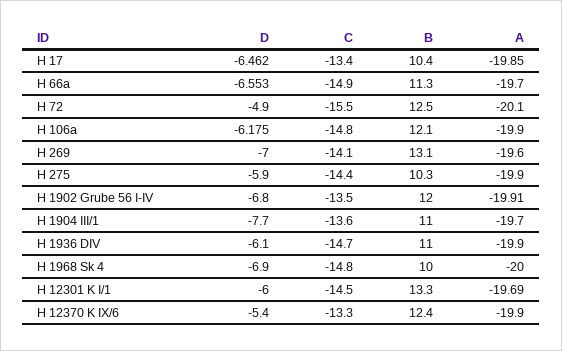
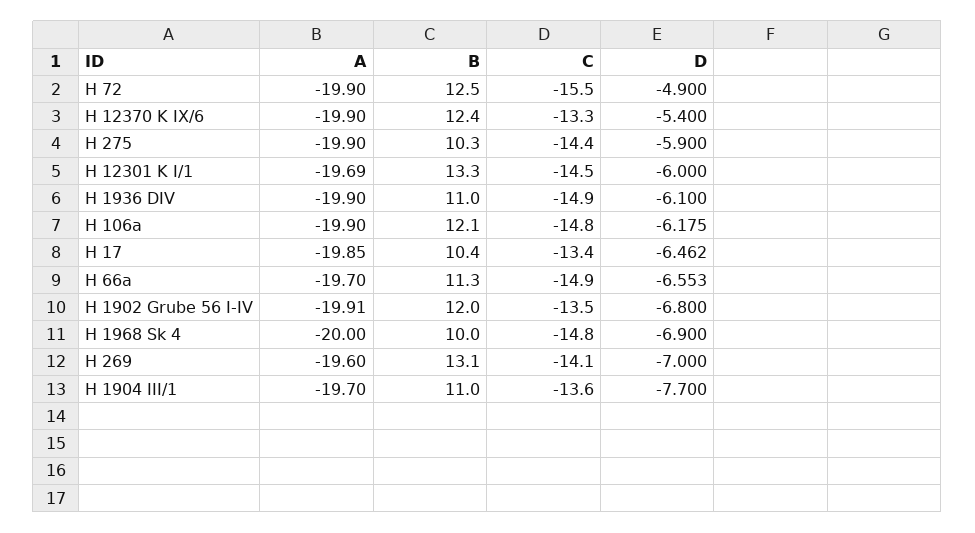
  {
    "D": {
      "H 17": -6.462,
      "H 66a": -6.553,
      "H 72": -4.9,
      "H 106a": -6.175,
      "H 269": -7,
      "H 275": -5.9,
      "H 1902 Grube 56 I-IV": -6.8,
      "H 1904 III/1": -7.7,
      "H 1936 DIV": -6.1,
      "H 1968 Sk 4": -6.9,
      "H 12301 K I/1": -6,
      "H 12370 K IX/6": -5.4
    },
    "C": {
      "H 17": -13.4,
      "H 66a": -14.9,
      "H 72": -15.5,
      "H 106a": -14.8,
      "H 269": -14.1,
      "H 275": -14.4,
      "H 1902 Grube 56 I-IV": -13.5,
      "H 1904 III/1": -13.6,
-     "H 1936 DIV": -14.7,
+     "H 1936 DIV": -14.9,
      "H 1968 Sk 4": -14.8,
      "H 12301 K I/1": -14.5,
      "H 12370 K IX/6": -13.3
    },
    "B": {
      "H 17": 10.4,
      "H 66a": 11.3,
      "H 72": 12.5,
      "H 106a": 12.1,
      "H 269": 13.1,
      "H 275": 10.3,
      "H 1902 Grube 56 I-IV": 12,
      "H 1904 III/1": 11,
      "H 1936 DIV": 11,
      "H 1968 Sk 4": 10,
      "H 12301 K I/1": 13.3,
      "H 12370 K IX/6": 12.4
    },
    "A": {
      "H 17": -19.85,
      "H 66a": -19.7,
-     "H 72": -20.1,
+     "H 72": -19.9,
      "H 106a": -19.9,
      "H 269": -19.6,
      "H 275": -19.9,
      "H 1902 Grube 56 I-IV": -19.91,
      "H 1904 III/1": -19.7,
      "H 1936 DIV": -19.9,
      "H 1968 Sk 4": -20,
      "H 12301 K I/1": -19.69,
      "H 12370 K IX/6": -19.9
    }
  }

